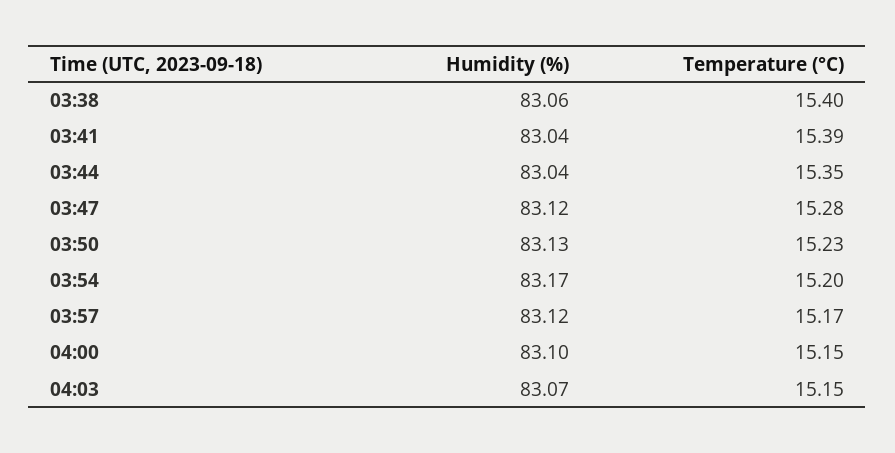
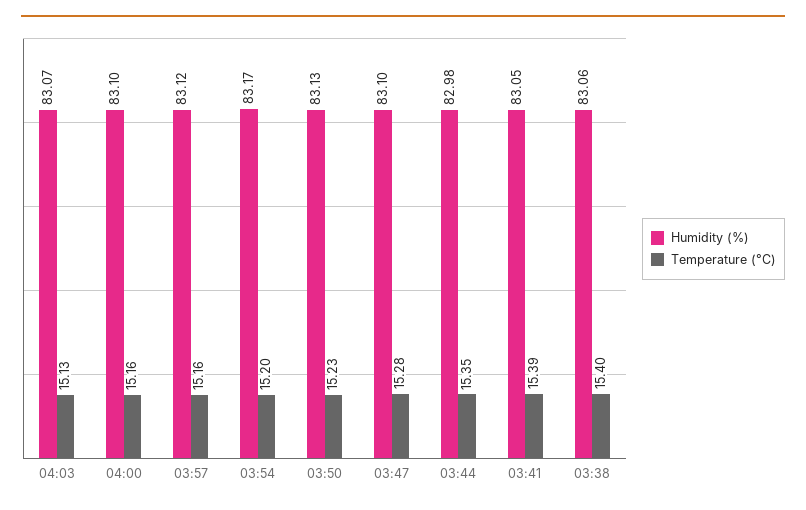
  {
    "Humidity (%)": {
      "03:38": 83.06,
-     "03:41": 83.04,
+     "03:41": 83.05,
-     "03:44": 83.04,
+     "03:44": 82.98,
-     "03:47": 83.12,
+     "03:47": 83.1,
      "03:50": 83.13,
      "03:54": 83.17,
      "03:57": 83.12,
      "04:00": 83.1,
      "04:03": 83.07
    },
    "Temperature (°C)": {
      "03:38": 15.4,
      "03:41": 15.39,
      "03:44": 15.35,
      "03:47": 15.28,
      "03:50": 15.23,
      "03:54": 15.2,
-     "03:57": 15.17,
+     "03:57": 15.16,
-     "04:00": 15.15,
+     "04:00": 15.16,
-     "04:03": 15.15
+     "04:03": 15.13
    }
  }

